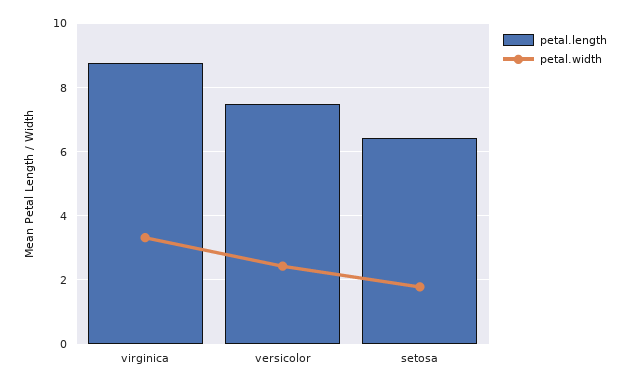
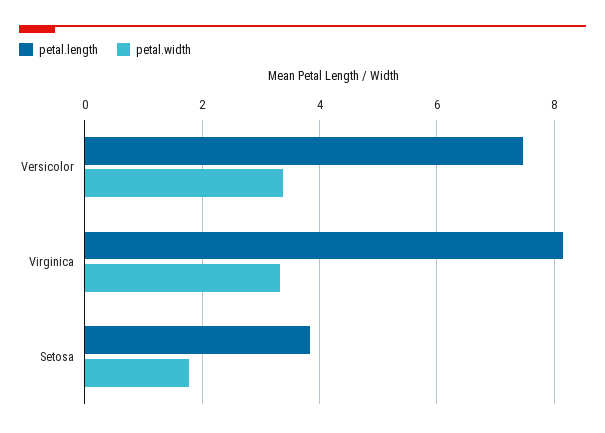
  {
    "petal.length": {
-     "virginica": 8.8,
+     "virginica": 8.2,
      "versicolor": 7.4,
-     "setosa": 6.4
+     "setosa": 3.8
    },
    "petal.width": {
      "virginica": 3.4,
-     "versicolor": 2.4,
+     "versicolor": 3.4,
      "setosa": 1.8
    }
  }

